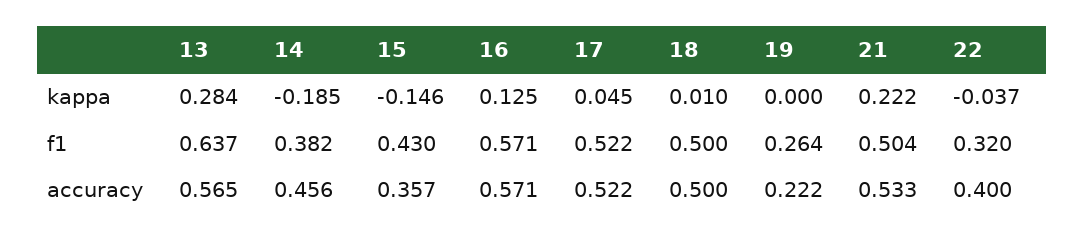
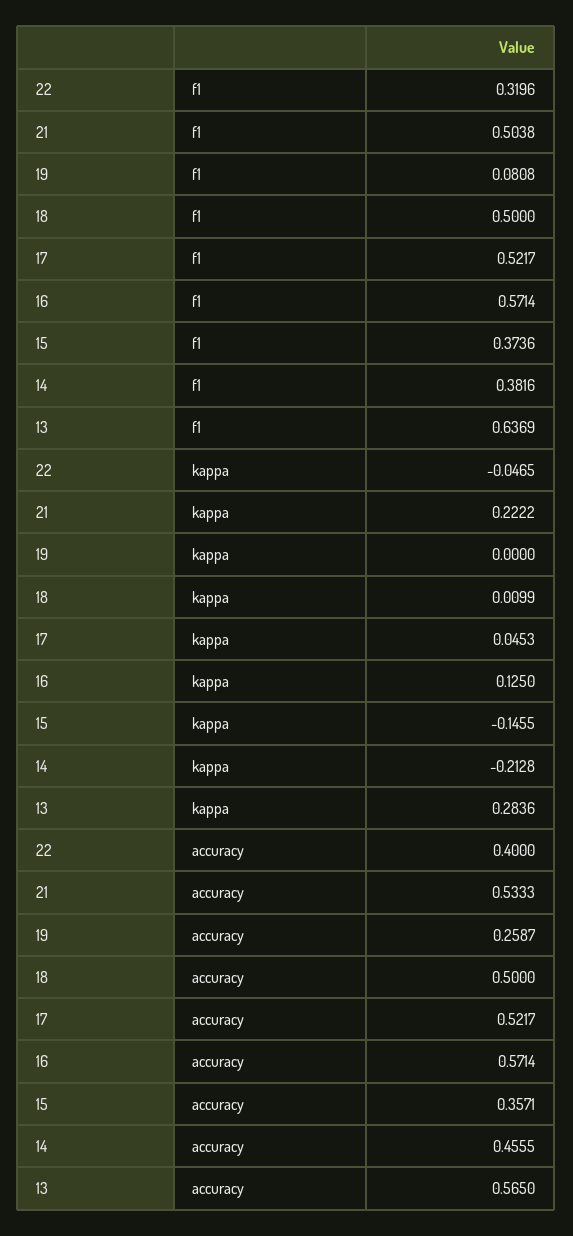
  {
    "13": {
      "kappa": 0.2836,
      "f1": 0.6369,
      "accuracy": 0.565
    },
    "14": {
-     "kappa": -0.185,
+     "kappa": -0.2128,
      "f1": 0.3816,
      "accuracy": 0.4555
    },
    "15": {
      "kappa": -0.1455,
-     "f1": 0.43,
+     "f1": 0.3736,
      "accuracy": 0.3571
    },
    "16": {
      "kappa": 0.125,
      "f1": 0.5714,
      "accuracy": 0.5714
    },
    "17": {
      "kappa": 0.0453,
      "f1": 0.5217,
      "accuracy": 0.5217
    },
    "18": {
      "kappa": 0.0099,
      "f1": 0.5,
      "accuracy": 0.5
    },
    "19": {
      "kappa": 0,
-     "f1": 0.264,
+     "f1": 0.0808,
-     "accuracy": 0.222
+     "accuracy": 0.2587
    },
    "21": {
      "kappa": 0.2222,
      "f1": 0.5038,
      "accuracy": 0.5333
    },
    "22": {
-     "kappa": -0.037,
+     "kappa": -0.0465,
      "f1": 0.3196,
      "accuracy": 0.4
    }
  }

